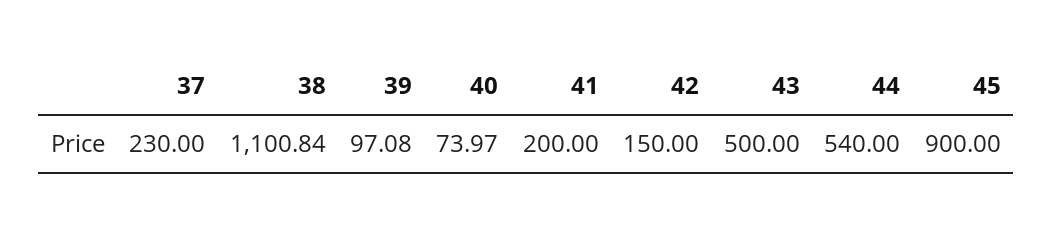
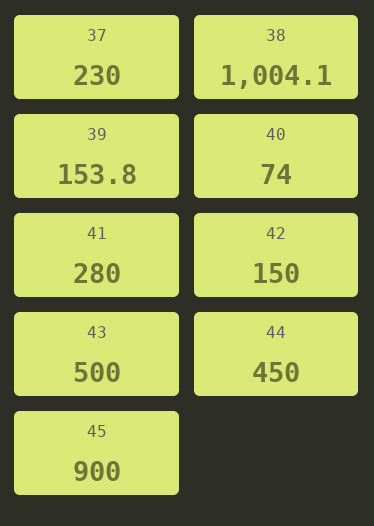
  {
    "37": 230,
-   "38": 1100.84,
+   "38": 1004.1,
-   "39": 97.08,
+   "39": 153.8,
    "40": 73.97,
-   "41": 200,
+   "41": 280,
    "42": 150,
    "43": 500,
-   "44": 540,
+   "44": 450,
    "45": 900
  }

